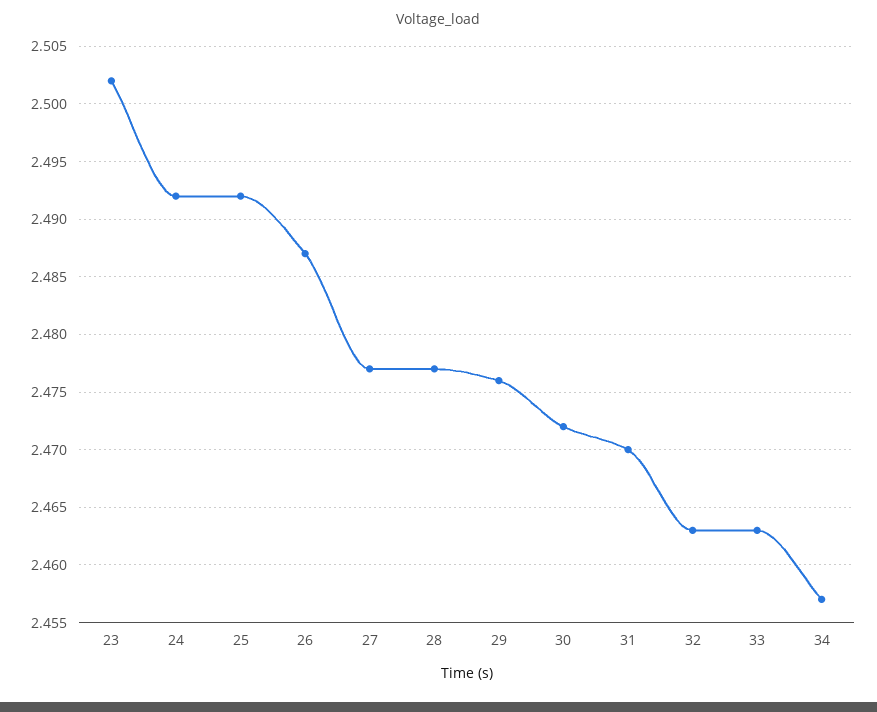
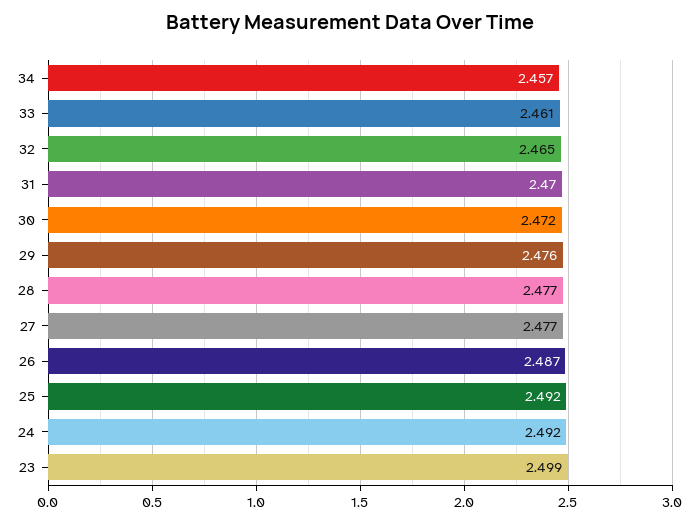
  {
-   "23": 2.502,
+   "23": 2.499,
    "24": 2.492,
    "25": 2.492,
    "26": 2.487,
    "27": 2.477,
    "28": 2.477,
    "29": 2.476,
    "30": 2.472,
    "31": 2.47,
-   "32": 2.463,
+   "32": 2.465,
-   "33": 2.463,
+   "33": 2.461,
    "34": 2.457
  }

